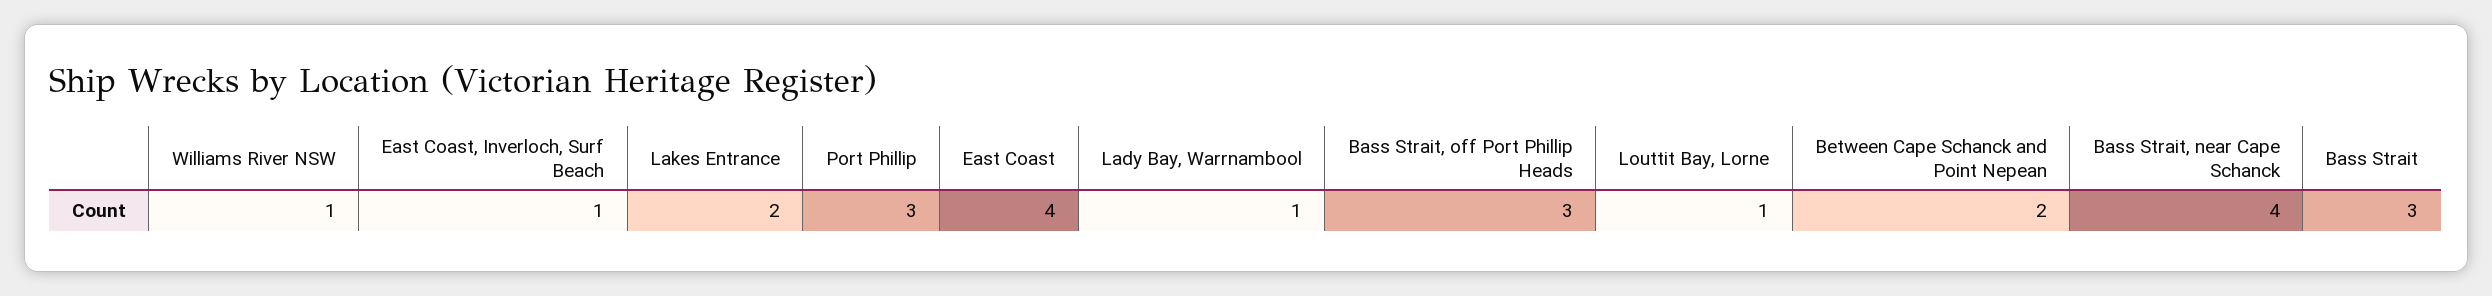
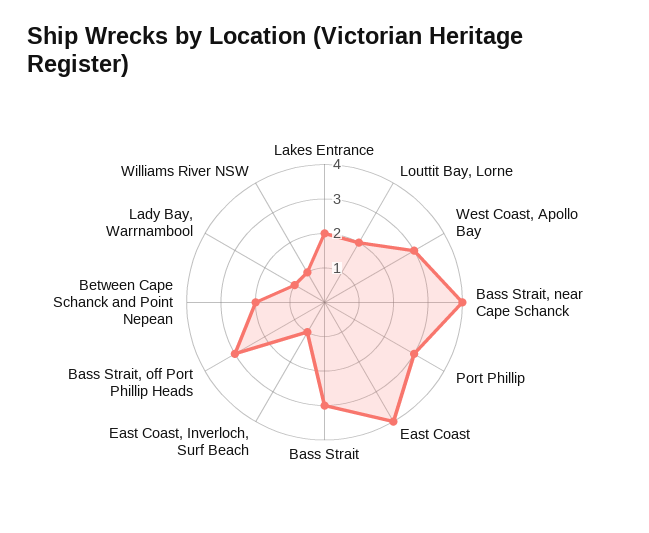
  {
    "Williams River NSW": 1,
    "East Coast, Inverloch, Surf Beach": 1,
    "Lakes Entrance": 2,
    "Port Phillip": 3,
    "East Coast": 4,
    "Lady Bay, Warrnambool": 1,
    "Bass Strait, off Port Phillip Heads": 3,
-   "Louttit Bay, Lorne": 1,
+   "Louttit Bay, Lorne": 2,
    "Between Cape Schanck and Point Nepean": 2,
    "Bass Strait, near Cape Schanck": 4,
-   "Bass Strait": 3
+   "Bass Strait": 3,
+   "West Coast, Apollo Bay": 3
  }

